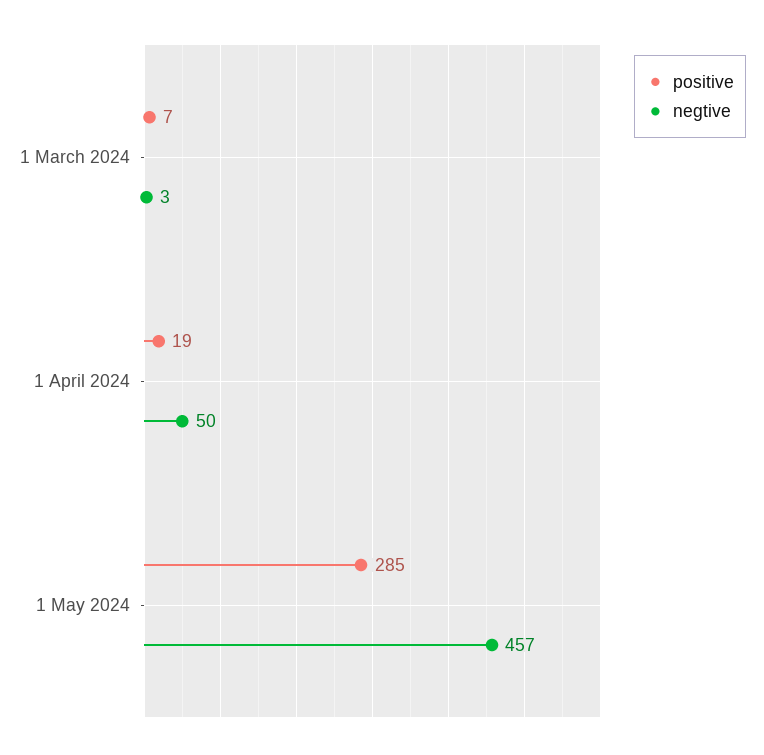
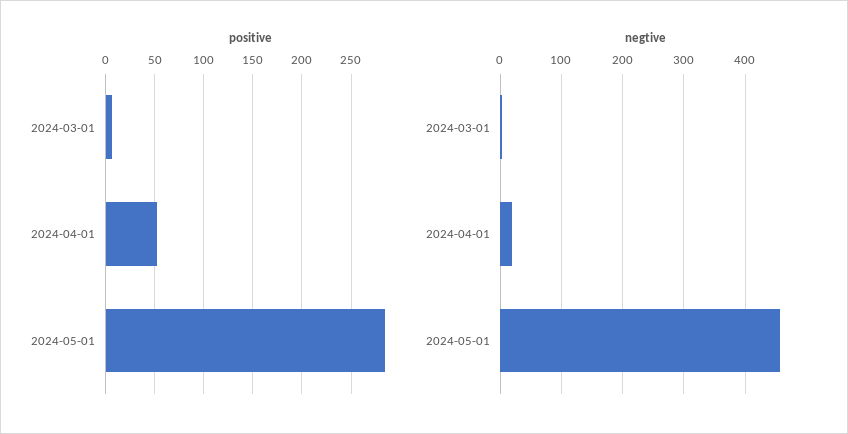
  {
    "positive": {
      "1 March 2024": 7,
-     "1 April 2024": 19,
+     "1 April 2024": 50,
      "1 May 2024": 285
    },
    "negtive": {
      "1 March 2024": 3,
-     "1 April 2024": 50,
+     "1 April 2024": 20,
      "1 May 2024": 457
    }
  }

